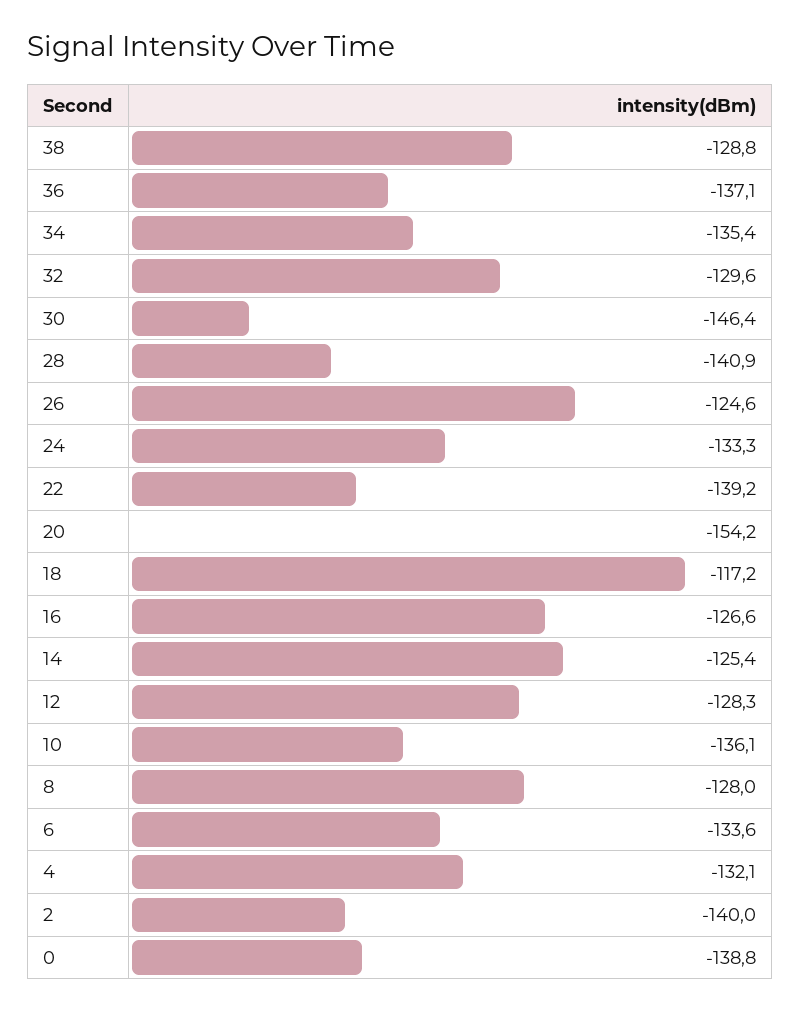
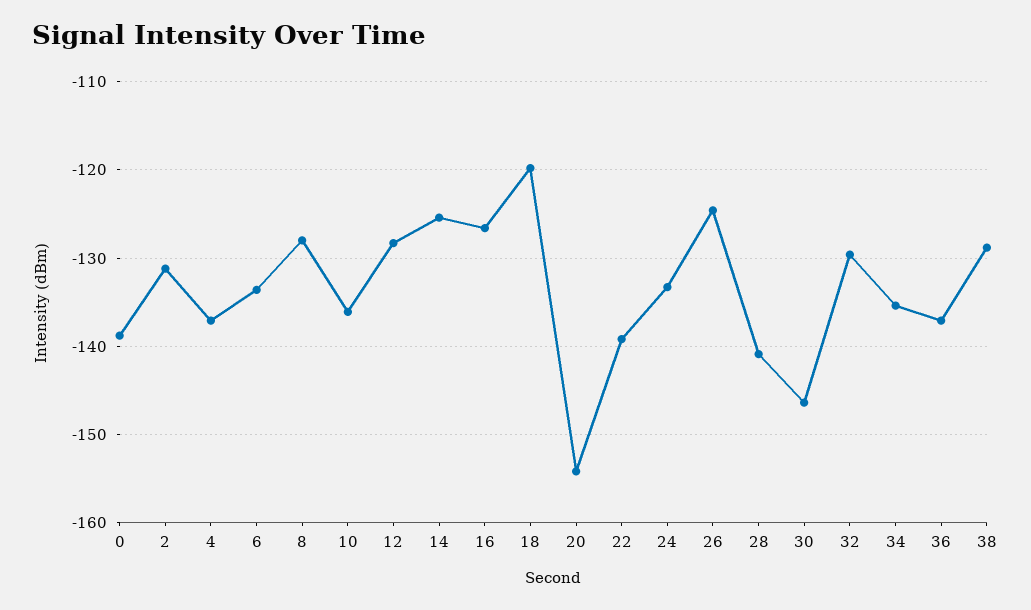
  {
    "38": -128.8,
    "36": -137.1,
    "34": -135.4,
    "32": -129.6,
    "30": -146.4,
    "28": -140.9,
    "26": -124.6,
    "24": -133.3,
    "22": -139.2,
    "20": -154.2,
-   "18": -117.2,
+   "18": -120,
    "16": -126.6,
    "14": -125.4,
    "12": -128.3,
    "10": -136.1,
    "8": -128,
    "6": -133.6,
-   "4": -132.1,
+   "4": -137,
-   "2": -140,
+   "2": -131,
    "0": -138.8
  }

